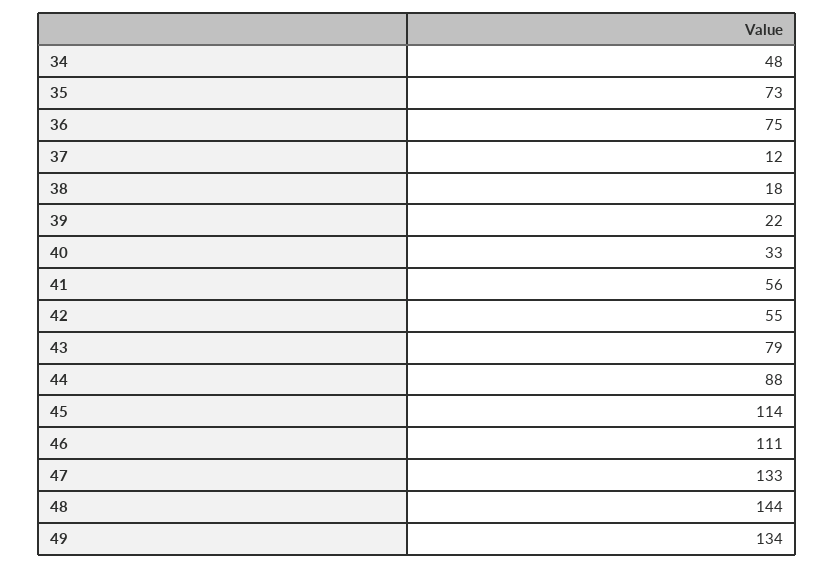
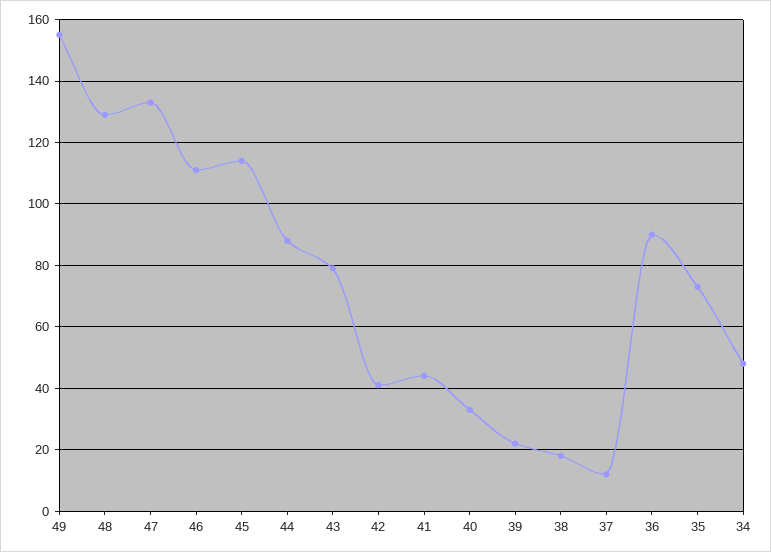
  {
    "34": 48,
    "35": 73,
-   "36": 75,
+   "36": 90,
    "37": 12,
    "38": 18,
    "39": 22,
    "40": 33,
-   "41": 56,
+   "41": 45,
-   "42": 55,
+   "42": 40,
    "43": 79,
    "44": 88,
    "45": 114,
    "46": 111,
    "47": 133,
-   "48": 144,
+   "48": 130,
-   "49": 134
+   "49": 155
  }

